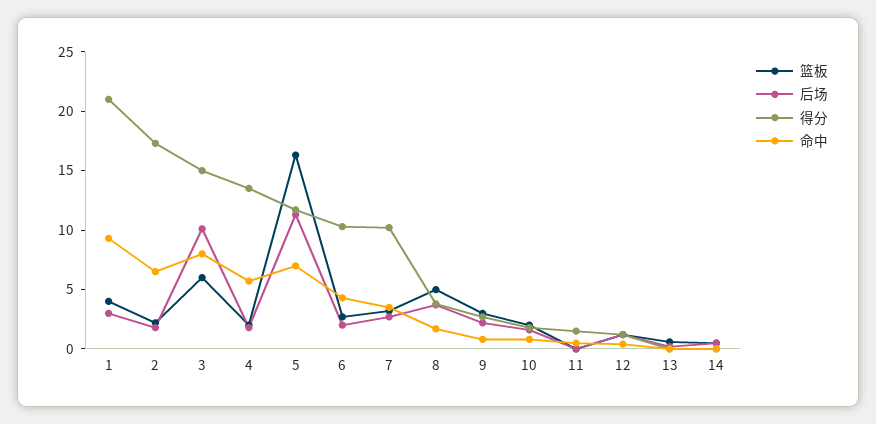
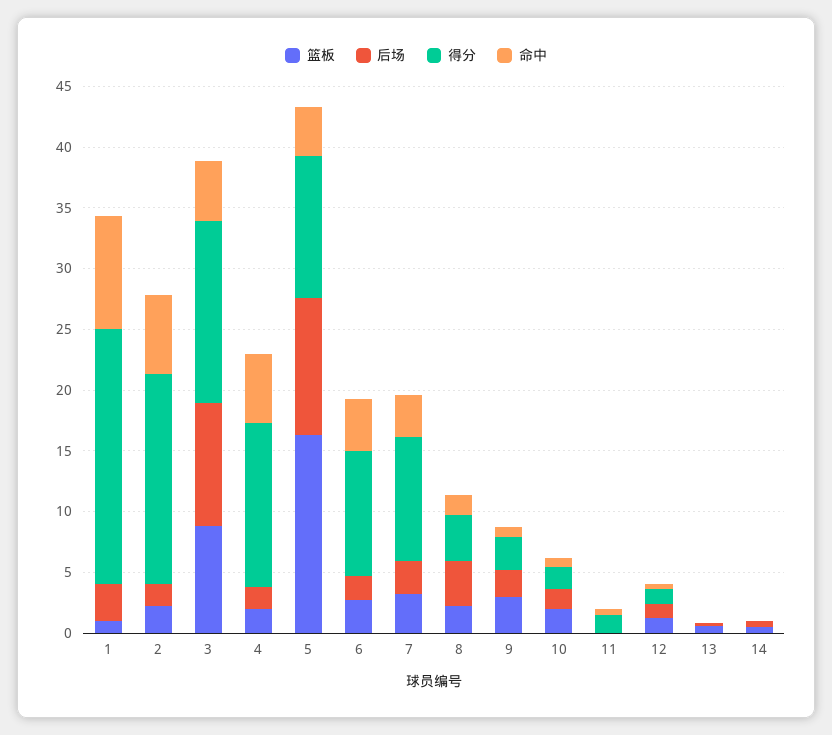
  {
    "篮板": {
-     "1": 4,
+     "1": 1,
      "2": 2,
-     "3": 6,
+     "3": 9,
      "4": 2,
      "5": 16,
      "6": 3,
      "7": 3,
-     "8": 5,
+     "8": 2,
      "9": 3,
      "10": 2,
      "11": 0,
      "12": 1,
      "13": 1,
      "14": 1
    },
    "后场": {
      "1": 3,
      "2": 2,
      "3": 10,
      "4": 2,
      "5": 11,
      "6": 2,
      "7": 3,
      "8": 4,
      "9": 2,
      "10": 2,
      "11": 0,
      "12": 1,
      "13": 0,
      "14": 1
    },
    "得分": {
      "1": 21,
      "2": 17,
      "3": 15,
      "4": 14,
      "5": 12,
      "6": 10,
      "7": 10,
      "8": 4,
      "9": 3,
      "10": 2,
      "11": 2,
      "12": 1,
      "13": 0,
      "14": 0
    },
    "命中": {
      "1": 9,
      "2": 7,
-     "3": 8,
+     "3": 5,
      "4": 6,
-     "5": 7,
+     "5": 4,
      "6": 4,
      "7": 4,
      "8": 2,
      "9": 1,
      "10": 1,
      "11": 1,
      "12": 0,
      "13": 0,
      "14": 0
    }
  }

